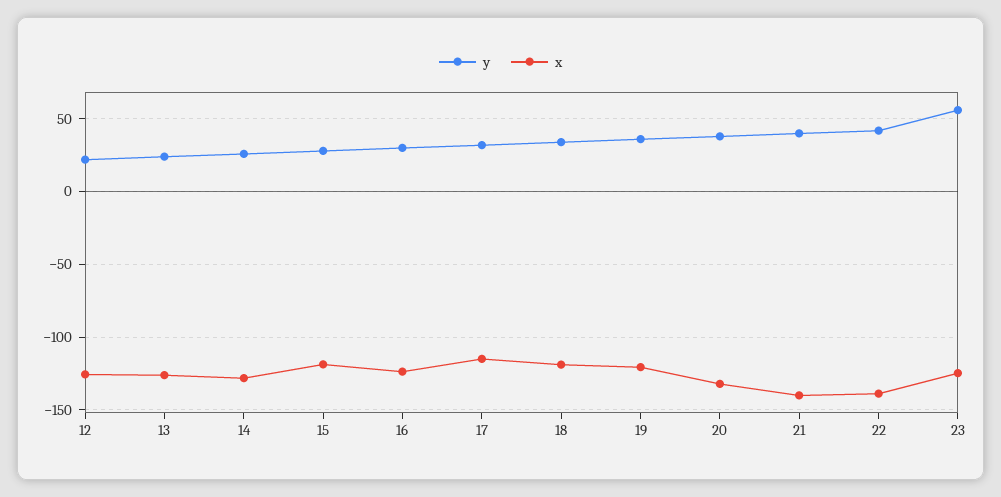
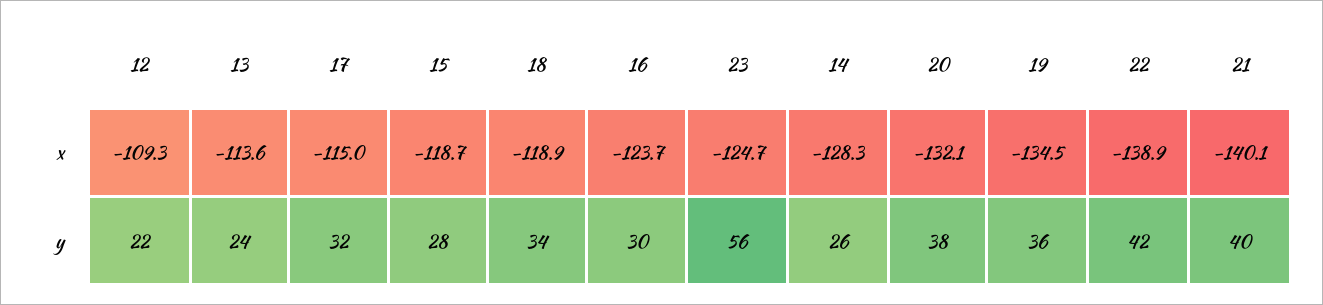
  {
    "y": {
      "12": 22,
      "13": 24,
      "14": 26,
      "15": 28,
      "16": 30,
      "17": 32,
      "18": 34,
      "19": 36,
      "20": 38,
      "21": 40,
      "22": 42,
      "23": 56
    },
    "x": {
-     "12": -125,
+     "12": -109.3,
-     "13": -125,
+     "13": -113.6,
      "14": -128.3,
      "15": -118.7,
      "16": -123.7,
      "17": -115,
      "18": -118.9,
-     "19": -120,
+     "19": -134.5,
      "20": -132.1,
      "21": -140.1,
      "22": -138.9,
      "23": -124.7
    }
  }

